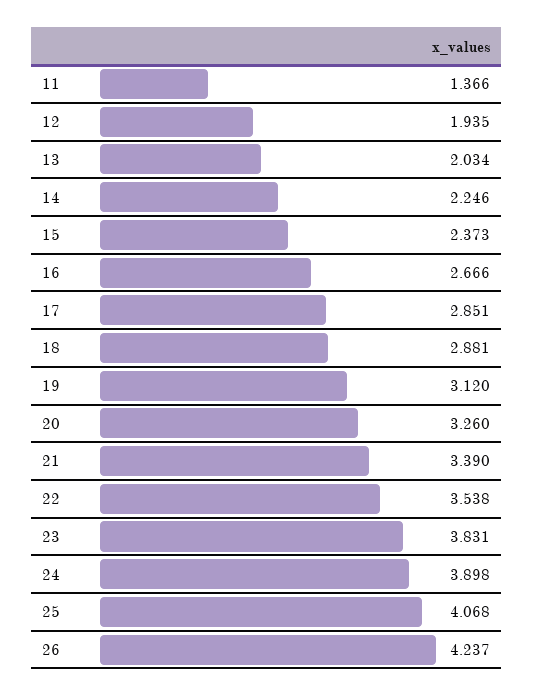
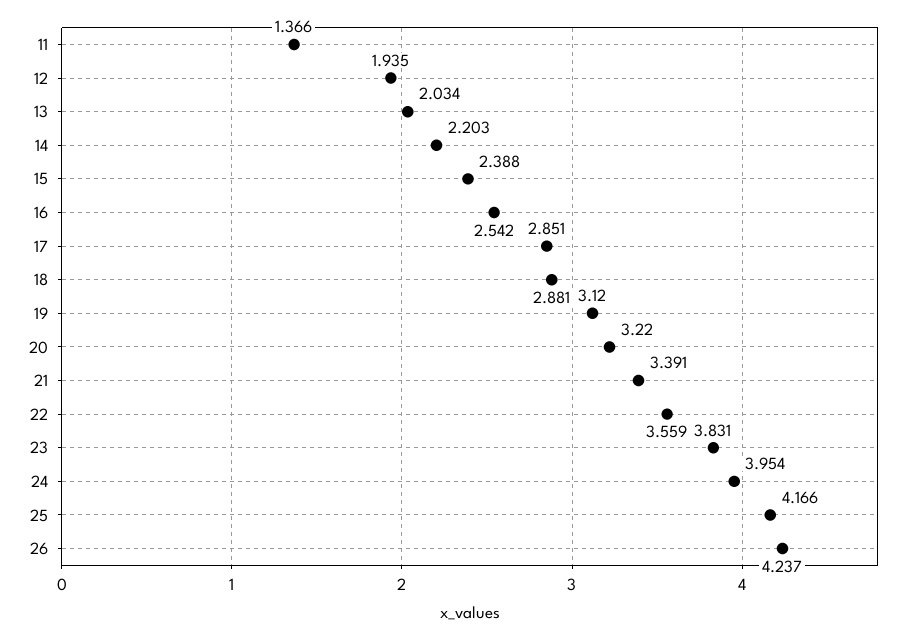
  {
    "11": 1.366,
    "12": 1.935,
    "13": 2.034,
-   "14": 2.246,
+   "14": 2.203,
-   "15": 2.373,
+   "15": 2.388,
-   "16": 2.666,
+   "16": 2.542,
    "17": 2.851,
    "18": 2.881,
    "19": 3.12,
-   "20": 3.26,
+   "20": 3.22,
-   "21": 3.39,
+   "21": 3.391,
-   "22": 3.538,
+   "22": 3.559,
    "23": 3.831,
-   "24": 3.898,
+   "24": 3.954,
-   "25": 4.068,
+   "25": 4.166,
    "26": 4.237
  }

